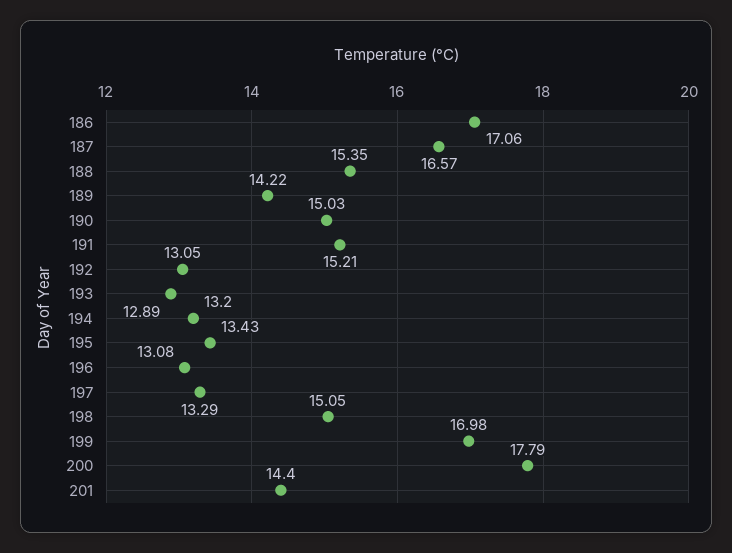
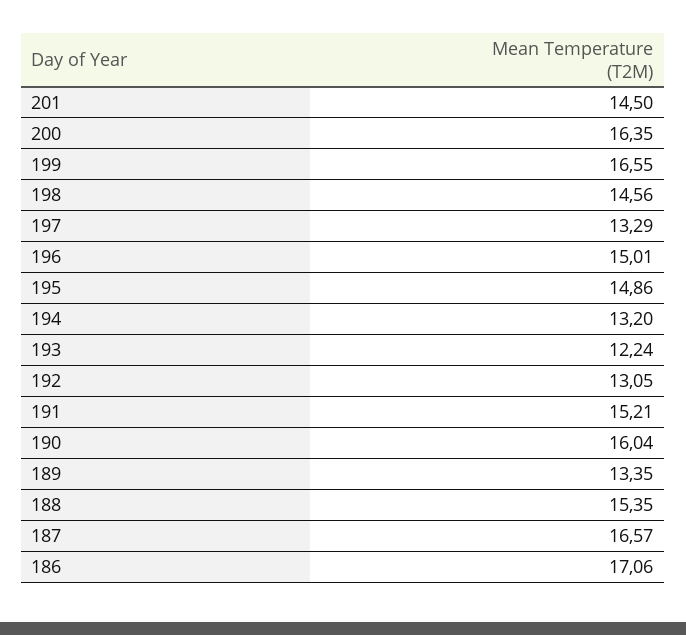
  {
    "186": 17.06,
    "187": 16.57,
    "188": 15.35,
-   "189": 14.22,
+   "189": 13.35,
-   "190": 15.03,
+   "190": 16.04,
    "191": 15.21,
    "192": 13.05,
-   "193": 12.89,
+   "193": 12.24,
    "194": 13.2,
-   "195": 13.43,
+   "195": 14.86,
-   "196": 13.08,
+   "196": 15.01,
    "197": 13.29,
-   "198": 15.05,
+   "198": 14.56,
-   "199": 16.98,
+   "199": 16.55,
-   "200": 17.79,
+   "200": 16.35,
-   "201": 14.4
+   "201": 14.5
  }

